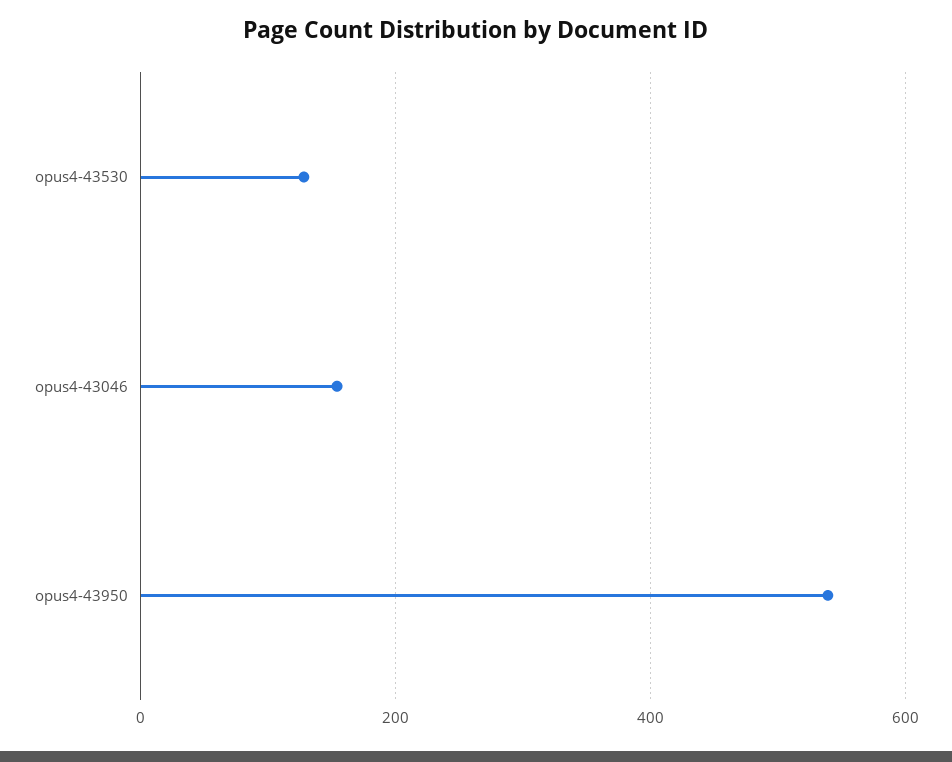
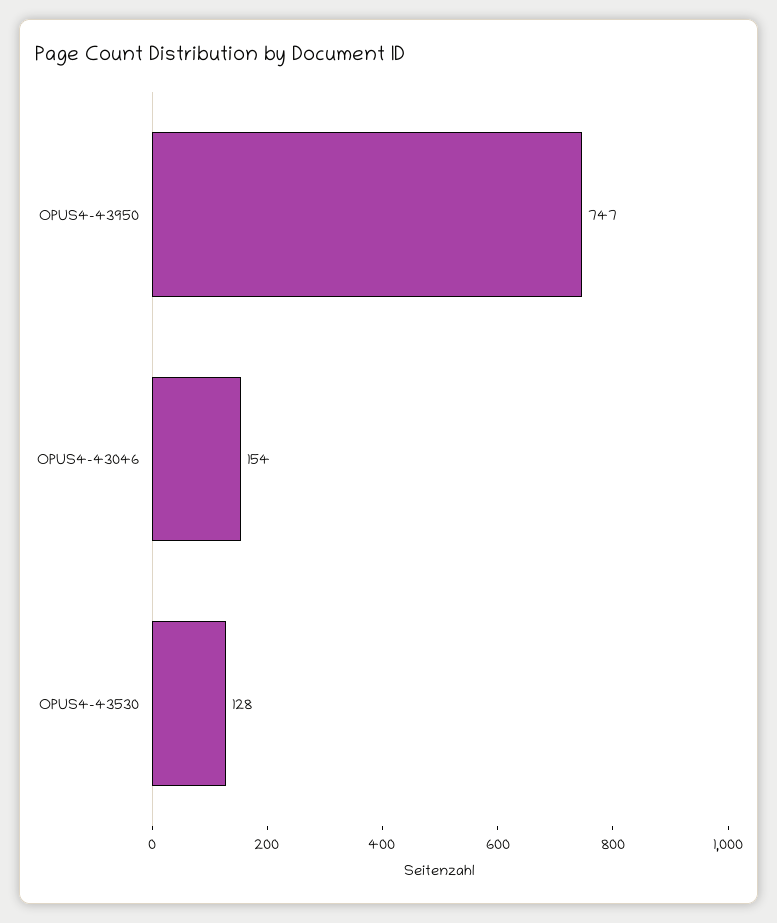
  {
    "opus4-43530": 128,
    "opus4-43046": 154,
-   "opus4-43950": 540
+   "opus4-43950": 747
  }

